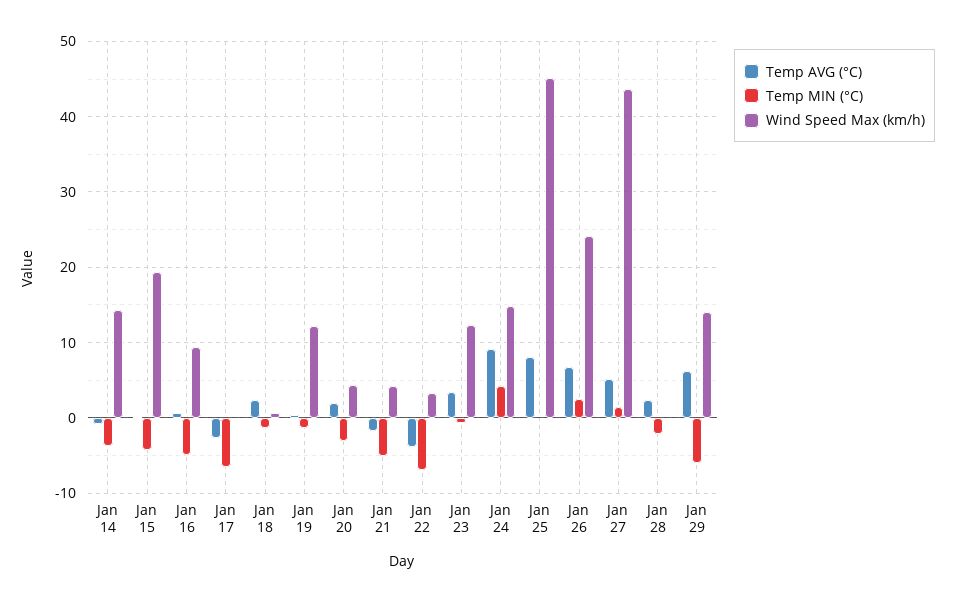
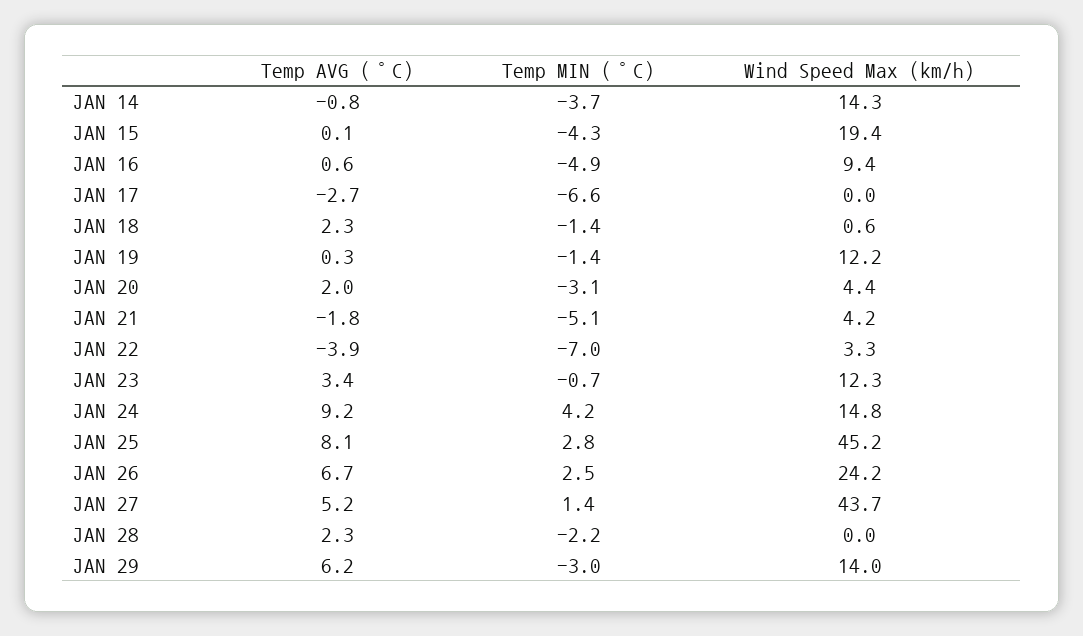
  {
    "Temp AVG (°C)": {
      "Jan 14": -0.8,
      "Jan 15": 0.1,
      "Jan 16": 0.6,
      "Jan 17": -2.7,
      "Jan 18": 2.3,
      "Jan 19": 0.3,
      "Jan 20": 2,
      "Jan 21": -1.8,
      "Jan 22": -3.9,
      "Jan 23": 3.4,
      "Jan 24": 9.2,
      "Jan 25": 8.1,
      "Jan 26": 6.7,
      "Jan 27": 5.2,
      "Jan 28": 2.3,
      "Jan 29": 6.2
    },
    "Temp MIN (°C)": {
      "Jan 14": -3.7,
      "Jan 15": -4.3,
      "Jan 16": -4.9,
      "Jan 17": -6.6,
      "Jan 18": -1.4,
      "Jan 19": -1.4,
      "Jan 20": -3.1,
      "Jan 21": -5.1,
      "Jan 22": -7,
      "Jan 23": -0.7,
      "Jan 24": 4.2,
-     "Jan 25": 0,
+     "Jan 25": 2.8,
      "Jan 26": 2.5,
      "Jan 27": 1.4,
      "Jan 28": -2.2,
-     "Jan 29": -6
+     "Jan 29": -3
    },
    "Wind Speed Max (km/h)": {
      "Jan 14": 14.3,
      "Jan 15": 19.4,
      "Jan 16": 9.4,
      "Jan 17": 0,
      "Jan 18": 0.6,
      "Jan 19": 12.2,
      "Jan 20": 4.4,
      "Jan 21": 4.2,
      "Jan 22": 3.3,
      "Jan 23": 12.3,
      "Jan 24": 14.8,
      "Jan 25": 45.2,
      "Jan 26": 24.2,
      "Jan 27": 43.7,
      "Jan 28": 0,
      "Jan 29": 14
    }
  }

